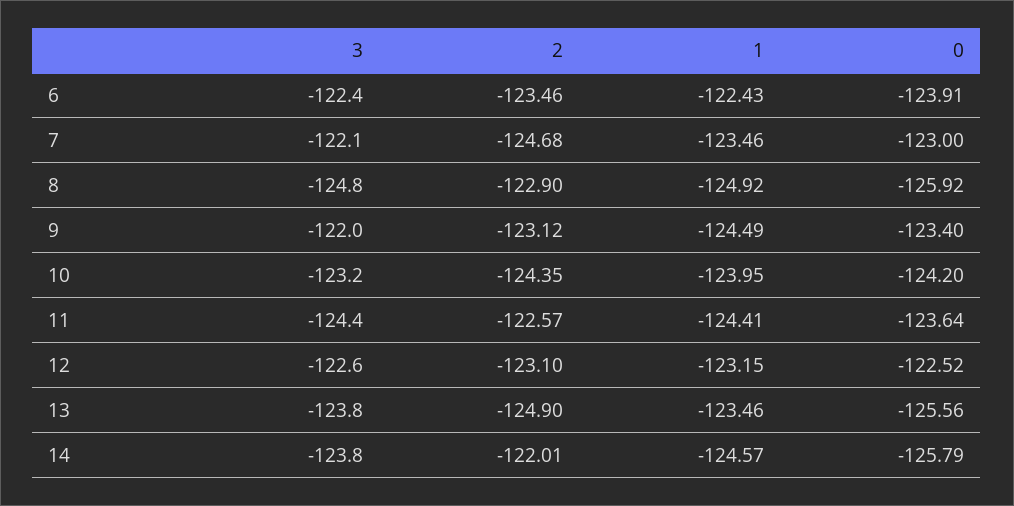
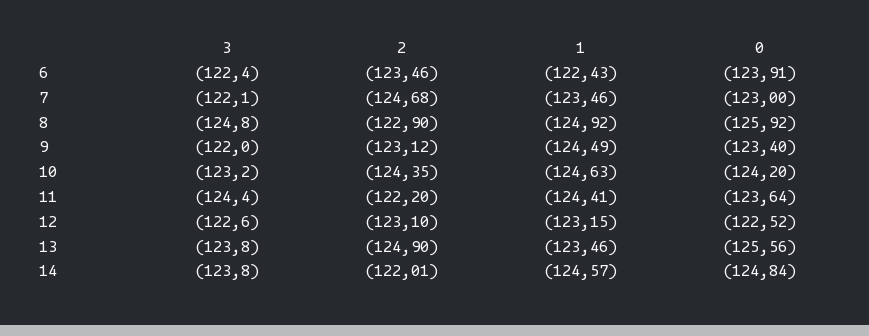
  {
    "3": {
      "6": -122.4,
      "7": -122.1,
      "8": -124.8,
      "9": -122,
      "10": -123.2,
      "11": -124.4,
      "12": -122.6,
      "13": -123.8,
      "14": -123.8
    },
    "2": {
      "6": -123.46,
      "7": -124.68,
      "8": -122.9,
      "9": -123.12,
      "10": -124.35,
-     "11": -122.57,
+     "11": -122.2,
      "12": -123.1,
      "13": -124.9,
      "14": -122.01
    },
    "1": {
      "6": -122.43,
      "7": -123.46,
      "8": -124.92,
      "9": -124.49,
-     "10": -123.95,
+     "10": -124.63,
      "11": -124.41,
      "12": -123.15,
      "13": -123.46,
      "14": -124.57
    },
    "0": {
      "6": -123.91,
      "7": -123,
      "8": -125.92,
      "9": -123.4,
      "10": -124.2,
      "11": -123.64,
      "12": -122.52,
      "13": -125.56,
-     "14": -125.79
+     "14": -124.84
    }
  }

